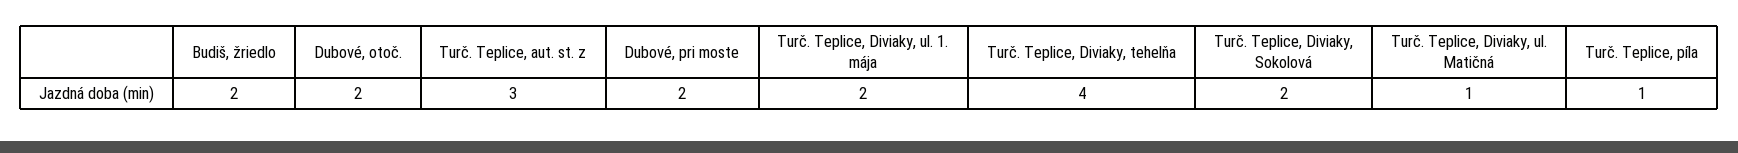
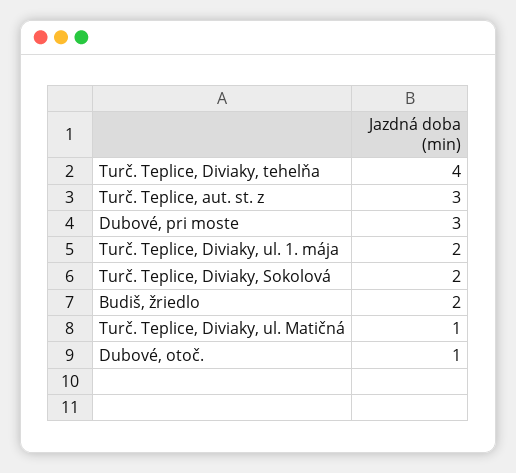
  {
    "Budiš, žriedlo": 2,
-   "Dubové, otoč.": 2,
+   "Dubové, otoč.": 1,
    "Turč. Teplice, aut. st. z": 3,
-   "Dubové, pri moste": 2,
+   "Dubové, pri moste": 3,
    "Turč. Teplice, Diviaky, ul. 1. mája": 2,
    "Turč. Teplice, Diviaky, tehelňa": 4,
    "Turč. Teplice, Diviaky, Sokolová": 2,
-   "Turč. Teplice, Diviaky, ul. Matičná": 1,
+   "Turč. Teplice, Diviaky, ul. Matičná": 1
-   "Turč. Teplice, píla": 1
  }

